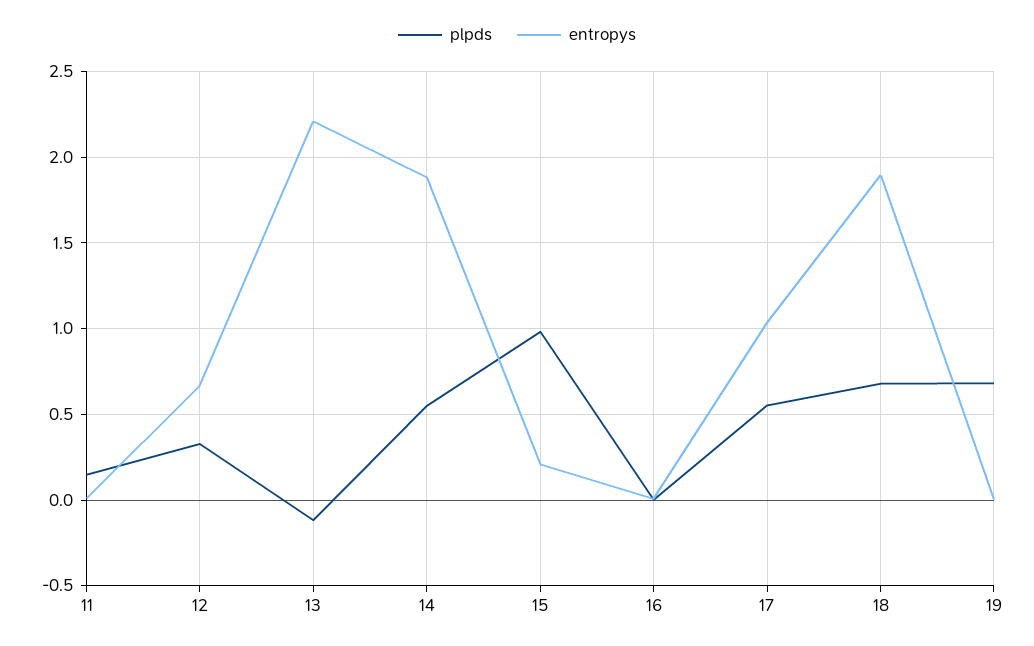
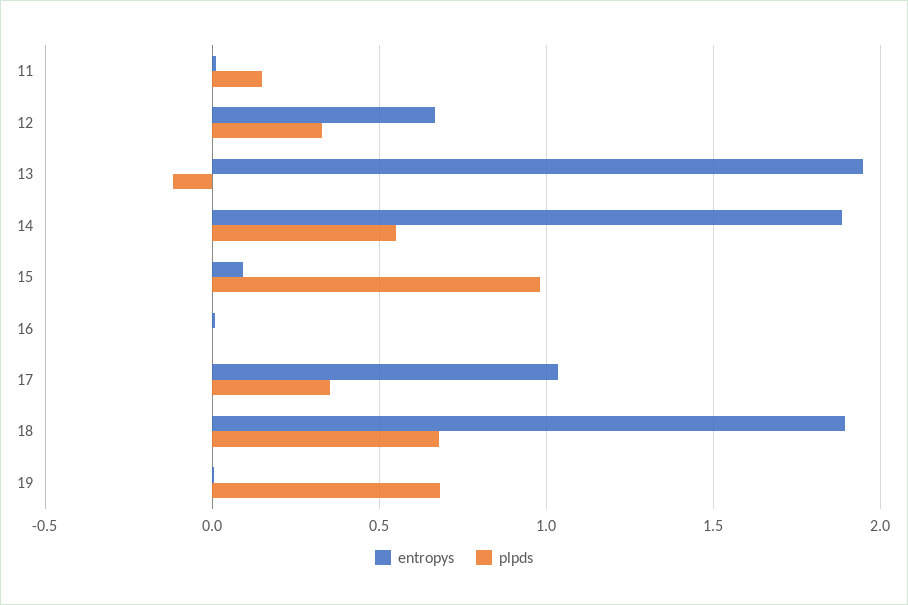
  {
    "plpds": {
      "11": 0.15,
      "12": 0.35,
      "13": -0.1,
      "14": 0.55,
      "15": 1,
      "16": 0,
-     "17": 0.55,
+     "17": 0.35,
      "18": 0.7,
      "19": 0.7
    },
    "entropys": {
      "11": 0,
      "12": 0.65,
-     "13": 2.2,
+     "13": 1.95,
      "14": 1.9,
-     "15": 0.2,
+     "15": 0.1,
      "16": 0,
      "17": 1.05,
      "18": 1.9,
      "19": 0
    }
  }

